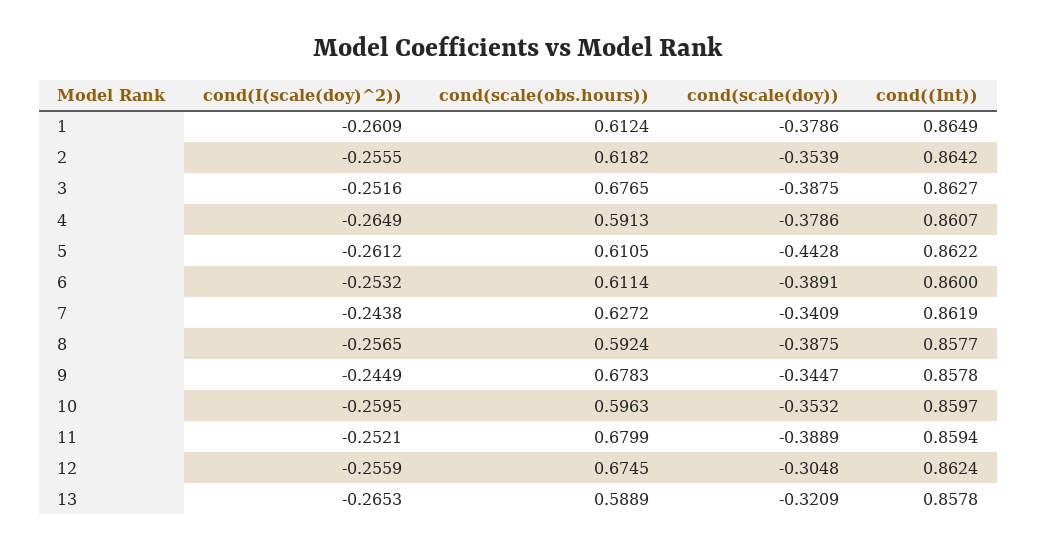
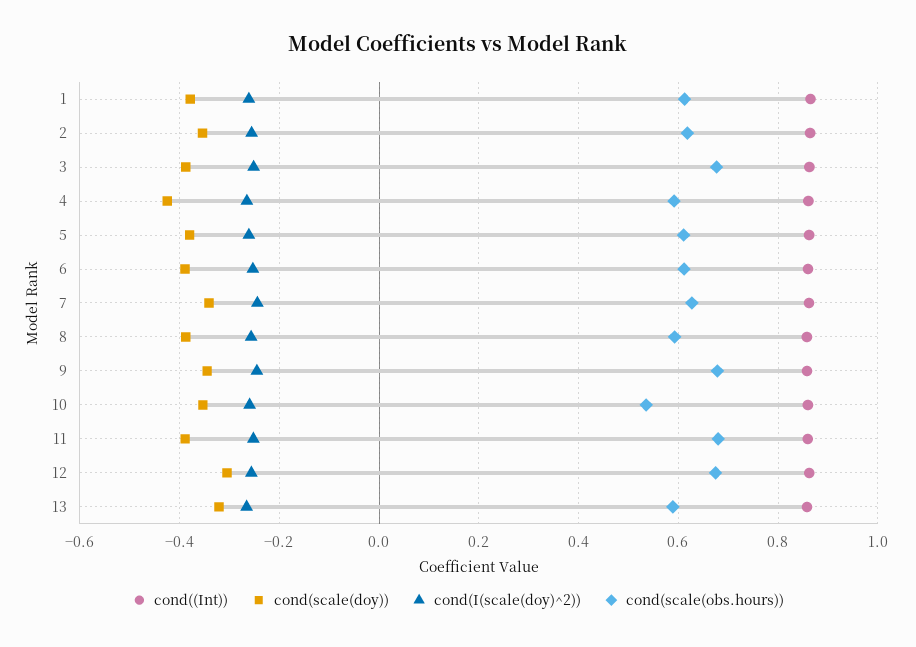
  {
    "cond(I(scale(doy)^2))": {
      "1": -0.2609,
      "2": -0.2555,
      "3": -0.2516,
      "4": -0.2649,
      "5": -0.2612,
      "6": -0.2532,
      "7": -0.2438,
      "8": -0.2565,
      "9": -0.2449,
      "10": -0.2595,
      "11": -0.2521,
      "12": -0.2559,
      "13": -0.2653
    },
    "cond(scale(obs.hours))": {
      "1": 0.6124,
      "2": 0.6182,
      "3": 0.6765,
      "4": 0.5913,
      "5": 0.6105,
      "6": 0.6114,
      "7": 0.6272,
      "8": 0.5924,
      "9": 0.6783,
-     "10": 0.5963,
+     "10": 0.54,
      "11": 0.6799,
      "12": 0.6745,
      "13": 0.5889
    },
    "cond(scale(doy))": {
      "1": -0.3786,
      "2": -0.3539,
      "3": -0.3875,
-     "4": -0.3786,
+     "4": -0.42,
-     "5": -0.4428,
+     "5": -0.38,
      "6": -0.3891,
      "7": -0.3409,
      "8": -0.3875,
      "9": -0.3447,
      "10": -0.3532,
      "11": -0.3889,
      "12": -0.3048,
      "13": -0.3209
    },
    "cond((Int))": {
      "1": 0.8649,
      "2": 0.8642,
      "3": 0.8627,
      "4": 0.8607,
      "5": 0.8622,
      "6": 0.86,
      "7": 0.8619,
      "8": 0.8577,
      "9": 0.8578,
      "10": 0.8597,
      "11": 0.8594,
      "12": 0.8624,
      "13": 0.8578
    }
  }

